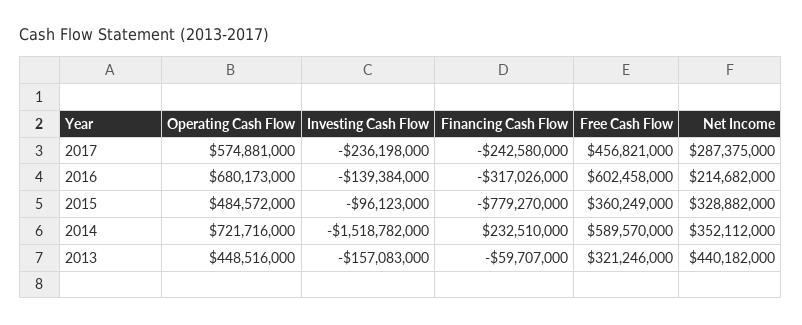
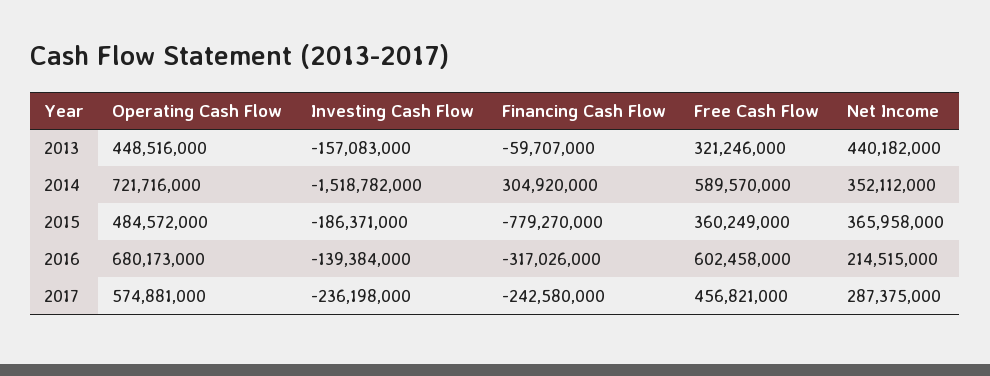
  {
    "Operating Cash Flow": {
      "2017": 574881000,
      "2016": 680173000,
      "2015": 484572000,
      "2014": 721716000,
      "2013": 448516000
    },
    "Investing Cash Flow": {
      "2017": -236198000,
      "2016": -139384000,
-     "2015": -96123000,
+     "2015": -186371000,
      "2014": -1518782000,
      "2013": -157083000
    },
    "Financing Cash Flow": {
      "2017": -242580000,
      "2016": -317026000,
      "2015": -779270000,
-     "2014": 232510000,
+     "2014": 304920000,
      "2013": -59707000
    },
    "Free Cash Flow": {
      "2017": 456821000,
      "2016": 602458000,
      "2015": 360249000,
      "2014": 589570000,
      "2013": 321246000
    },
    "Net Income": {
      "2017": 287375000,
-     "2016": 214682000,
+     "2016": 214515000,
-     "2015": 328882000,
+     "2015": 365958000,
      "2014": 352112000,
      "2013": 440182000
    }
  }

